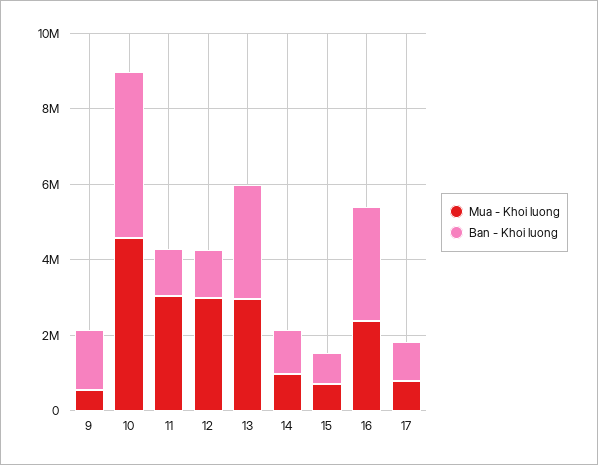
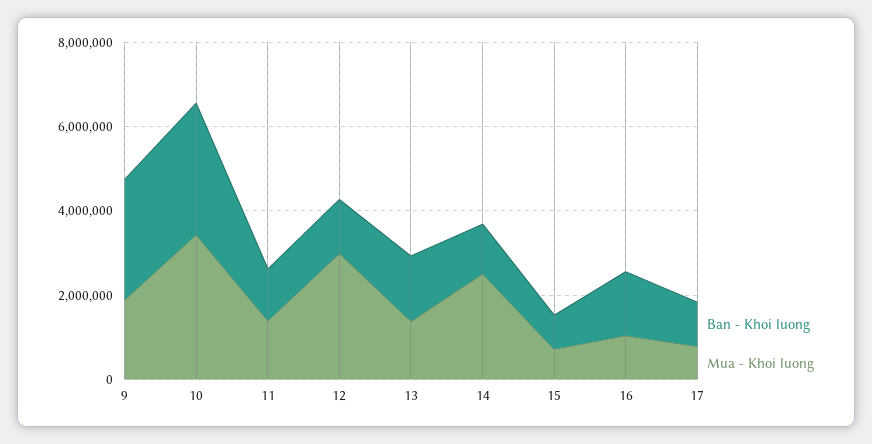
  {
    "Mua - Khoi luong": {
-     "9": 500000,
+     "9": 2000000,
-     "10": 4500000,
+     "10": 3500000,
-     "11": 3000000,
+     "11": 1500000,
      "12": 3000000,
-     "13": 3000000,
+     "13": 1500000,
-     "14": 1000000,
+     "14": 2500000,
      "15": 500000,
-     "16": 2500000,
+     "16": 1000000,
      "17": 1000000
    },
    "Ban - Khoi luong": {
-     "9": 1500000,
+     "9": 3000000,
-     "10": 4500000,
+     "10": 3000000,
      "11": 1000000,
      "12": 1500000,
-     "13": 3000000,
+     "13": 1500000,
      "14": 1000000,
      "15": 1000000,
-     "16": 3000000,
+     "16": 1500000,
      "17": 1000000
    }
  }

